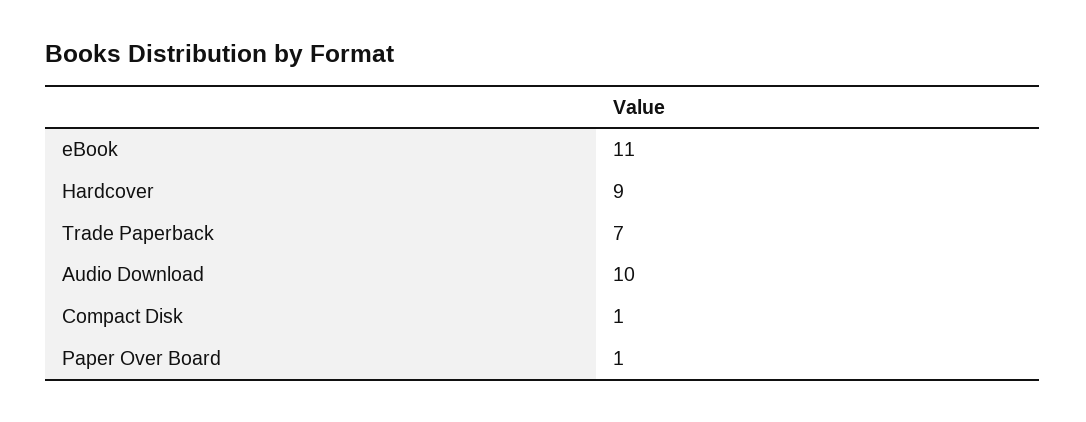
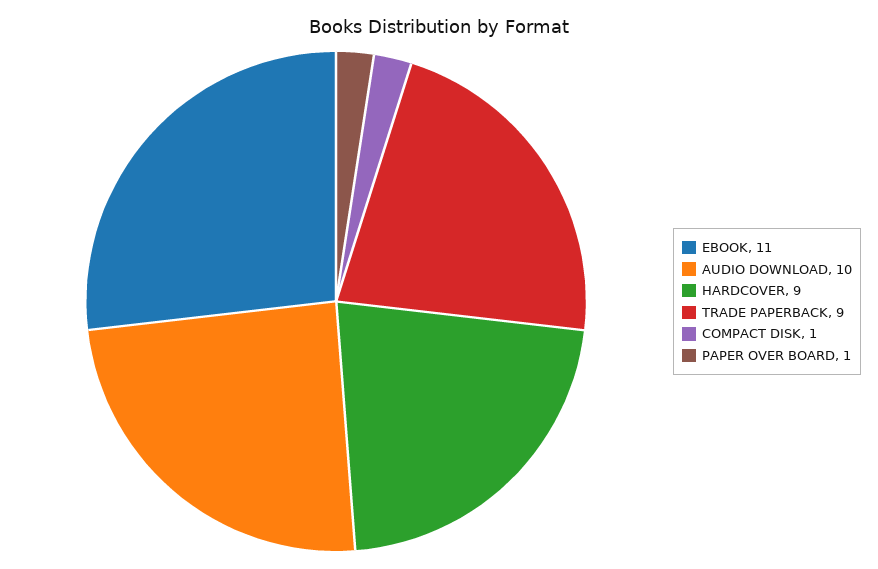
  {
    "eBook": 11,
    "Hardcover": 9,
-   "Trade Paperback": 7,
+   "Trade Paperback": 9,
    "Audio Download": 10,
    "Compact Disk": 1,
    "Paper Over Board": 1
  }

